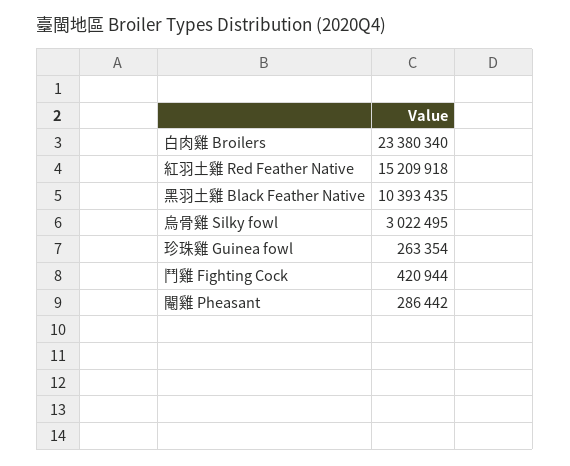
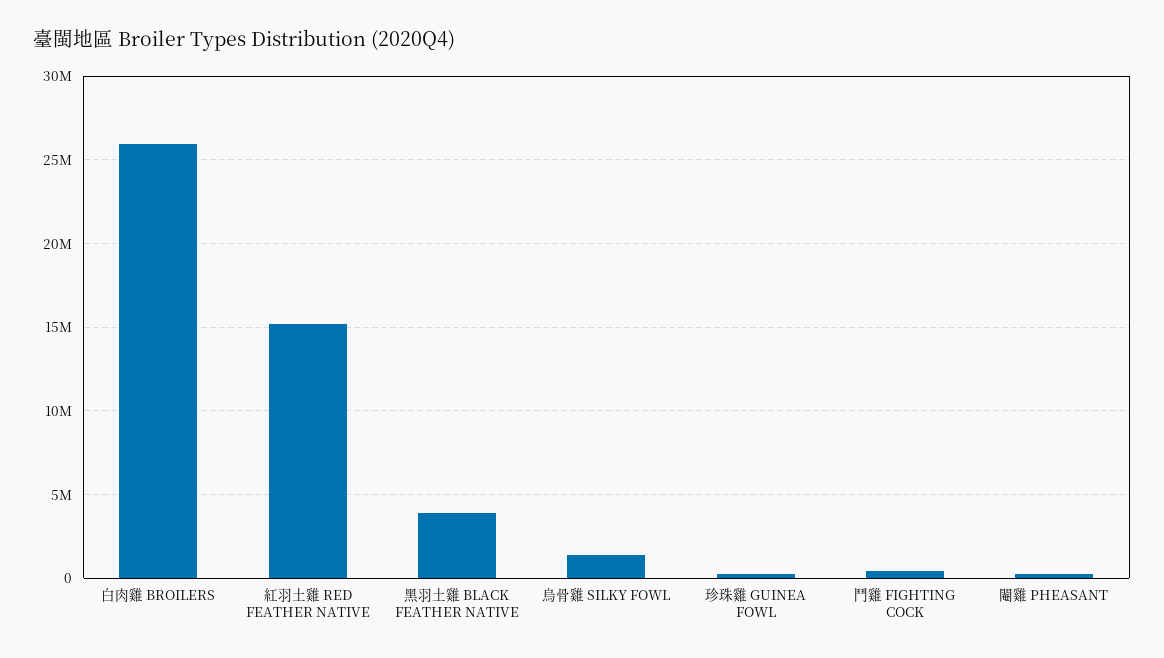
  {
-   "白肉雞 Broilers": 23380340,
+   "白肉雞 Broilers": 26000000,
    "紅羽土雞 Red Feather Native": 15209918,
-   "黑羽土雞 Black Feather Native": 10393435,
+   "黑羽土雞 Black Feather Native": 4000000,
-   "烏骨雞 Silky fowl": 3022495,
+   "烏骨雞 Silky fowl": 1500000,
    "珍珠雞 Guinea fowl": 263354,
    "鬥雞 Fighting Cock": 420944,
    "閹雞 Pheasant": 286442
  }

